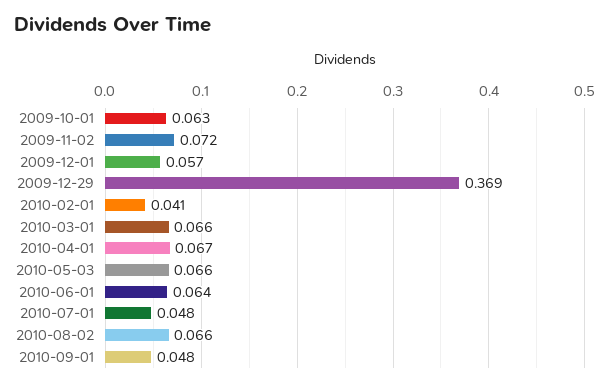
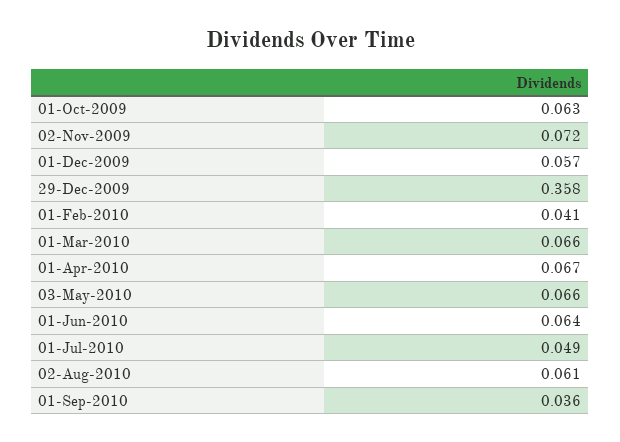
  {
    "2009-10-01": 0.063,
    "2009-11-02": 0.072,
    "2009-12-01": 0.057,
-   "2009-12-29": 0.369,
+   "2009-12-29": 0.358,
    "2010-02-01": 0.041,
    "2010-03-01": 0.066,
    "2010-04-01": 0.067,
    "2010-05-03": 0.066,
    "2010-06-01": 0.064,
-   "2010-07-01": 0.048,
+   "2010-07-01": 0.049,
-   "2010-08-02": 0.066,
+   "2010-08-02": 0.061,
-   "2010-09-01": 0.048
+   "2010-09-01": 0.036
  }

